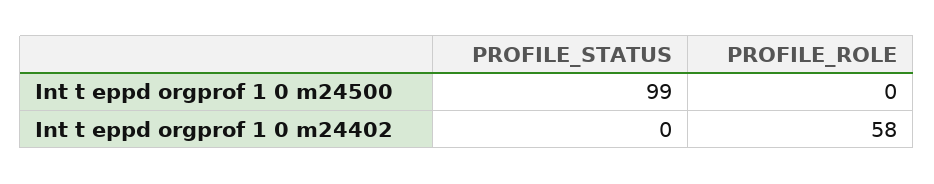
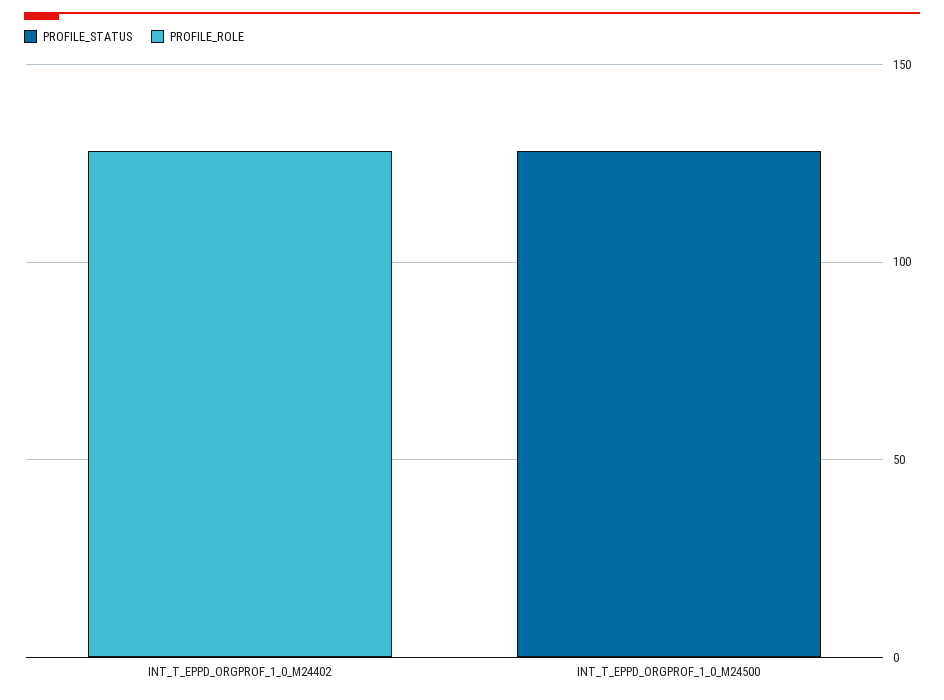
  {
    "PROFILE_STATUS": {
-     "Int t eppd orgprof 1 0 m24500": 99,
+     "Int t eppd orgprof 1 0 m24500": 130,
      "Int t eppd orgprof 1 0 m24402": 0
    },
    "PROFILE_ROLE": {
      "Int t eppd orgprof 1 0 m24500": 0,
-     "Int t eppd orgprof 1 0 m24402": 58
+     "Int t eppd orgprof 1 0 m24402": 130
    }
  }

